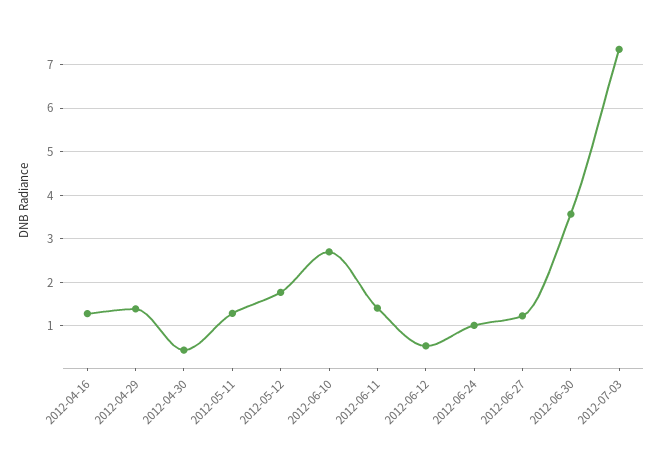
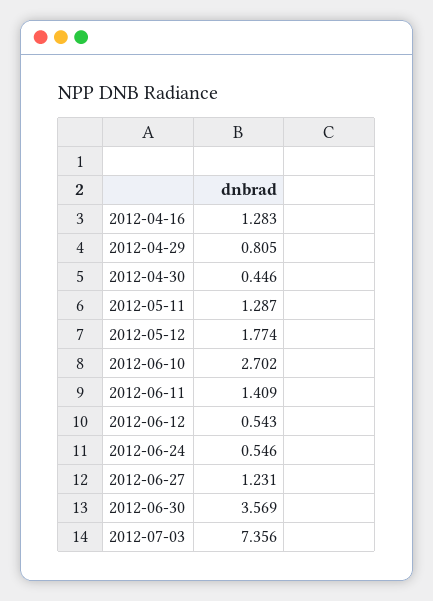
  {
    "2012-04-16": 1.283,
-   "2012-04-29": 1.4,
+   "2012-04-29": 0.805,
    "2012-04-30": 0.446,
    "2012-05-11": 1.287,
    "2012-05-12": 1.774,
    "2012-06-10": 2.702,
    "2012-06-11": 1.409,
    "2012-06-12": 0.543,
-   "2012-06-24": 1,
+   "2012-06-24": 0.546,
    "2012-06-27": 1.231,
    "2012-06-30": 3.569,
    "2012-07-03": 7.356
  }

